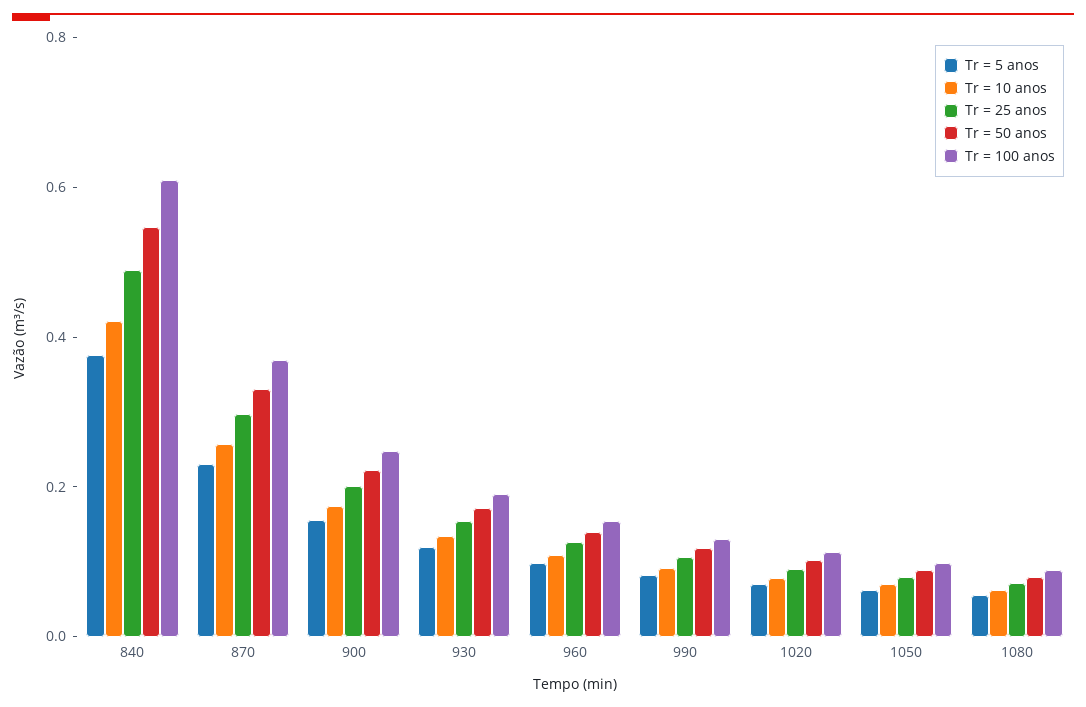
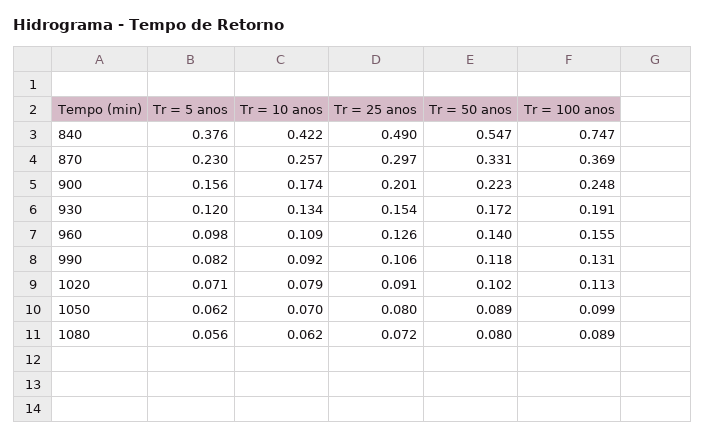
  {
    "Tr = 5 anos": {
      "840": 0.376,
      "870": 0.23,
      "900": 0.156,
      "930": 0.12,
      "960": 0.098,
      "990": 0.082,
      "1020": 0.071,
      "1050": 0.062,
      "1080": 0.056
    },
    "Tr = 10 anos": {
      "840": 0.422,
      "870": 0.257,
      "900": 0.174,
      "930": 0.134,
      "960": 0.109,
      "990": 0.092,
      "1020": 0.079,
      "1050": 0.07,
      "1080": 0.062
    },
    "Tr = 25 anos": {
      "840": 0.49,
      "870": 0.297,
      "900": 0.201,
      "930": 0.154,
      "960": 0.126,
      "990": 0.106,
      "1020": 0.091,
      "1050": 0.08,
      "1080": 0.072
    },
    "Tr = 50 anos": {
      "840": 0.547,
      "870": 0.331,
      "900": 0.223,
      "930": 0.172,
      "960": 0.14,
      "990": 0.118,
      "1020": 0.102,
      "1050": 0.089,
      "1080": 0.08
    },
    "Tr = 100 anos": {
-     "840": 0.6,
+     "840": 0.747,
      "870": 0.369,
      "900": 0.248,
      "930": 0.191,
      "960": 0.155,
      "990": 0.131,
      "1020": 0.113,
      "1050": 0.099,
      "1080": 0.089
    }
  }

